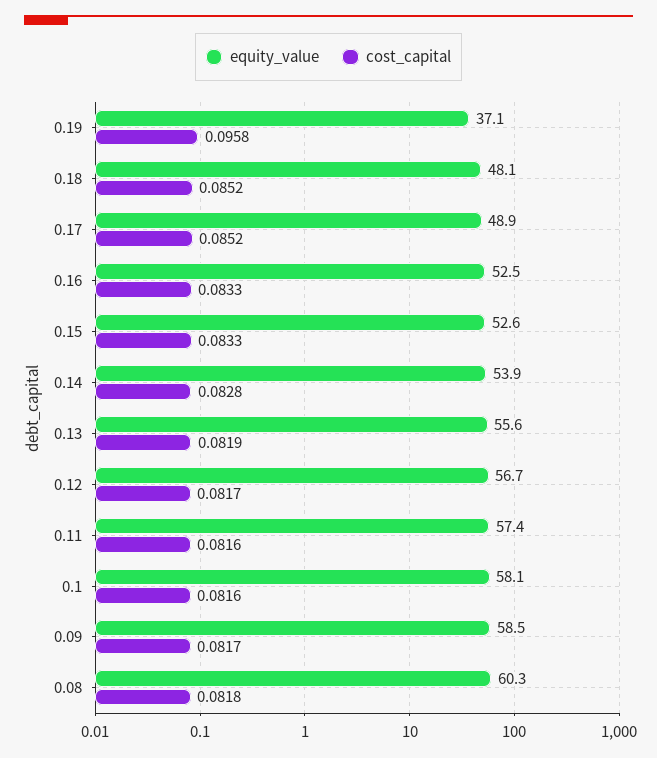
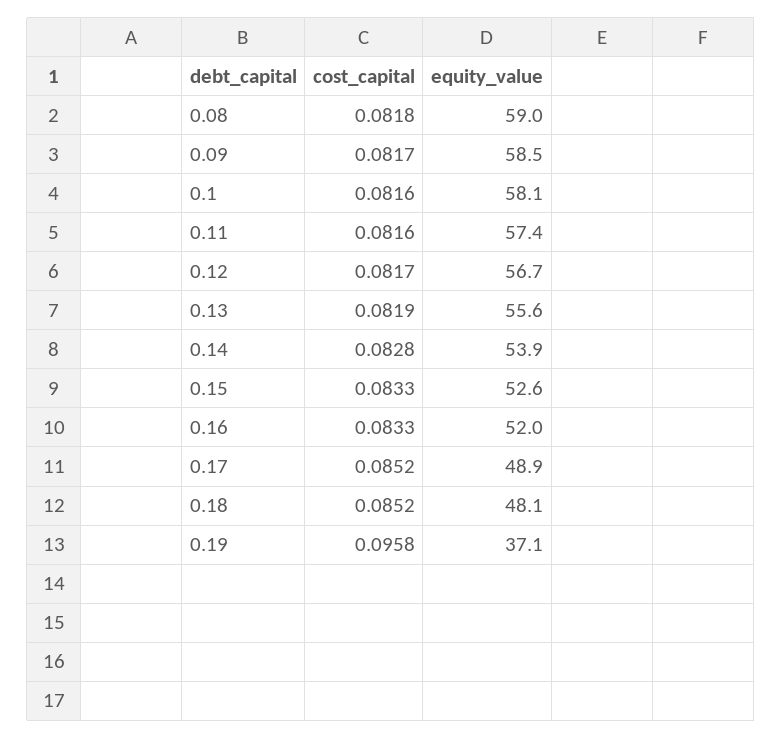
  {
    "equity_value": {
      "0.19": 37.1,
      "0.18": 48.1,
      "0.17": 48.9,
-     "0.16": 52.5,
+     "0.16": 52,
      "0.15": 52.6,
      "0.14": 53.9,
      "0.13": 55.6,
      "0.12": 56.7,
      "0.11": 57.4,
      "0.1": 58.1,
      "0.09": 58.5,
-     "0.08": 60.3
+     "0.08": 59
    },
    "cost_capital": {
      "0.19": 0.0958,
      "0.18": 0.0852,
      "0.17": 0.0852,
      "0.16": 0.0833,
      "0.15": 0.0833,
      "0.14": 0.0828,
      "0.13": 0.0819,
      "0.12": 0.0817,
      "0.11": 0.0816,
      "0.1": 0.0816,
      "0.09": 0.0817,
      "0.08": 0.0818
    }
  }

